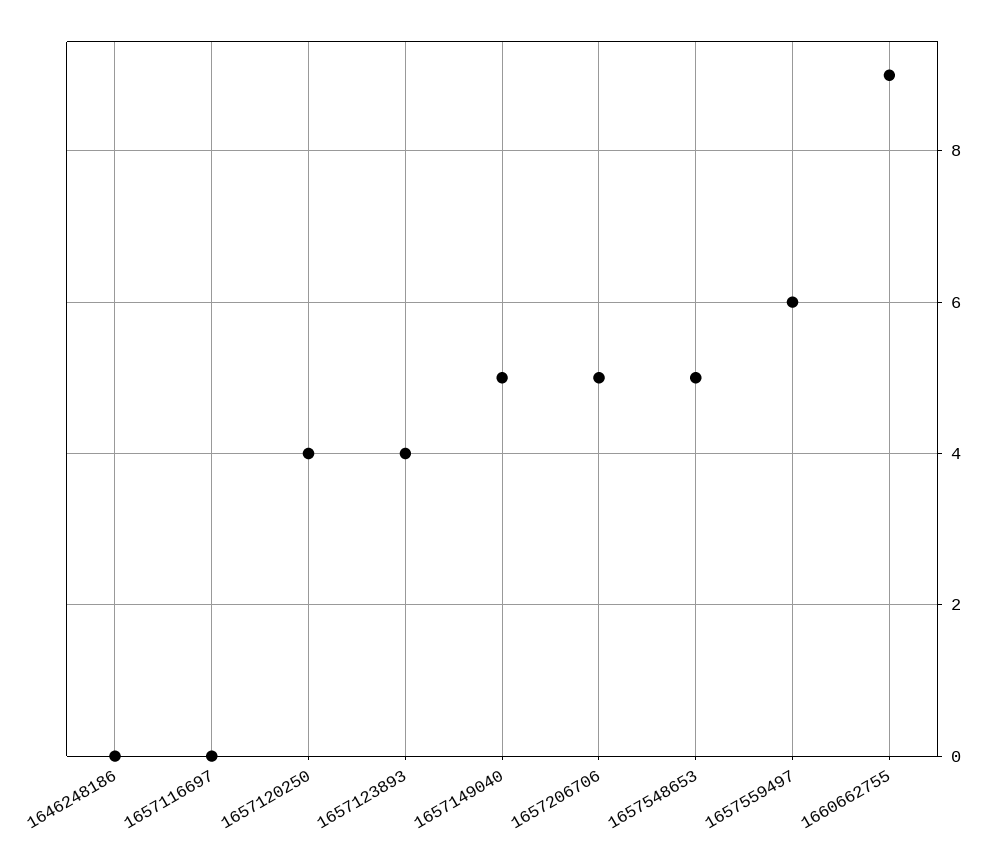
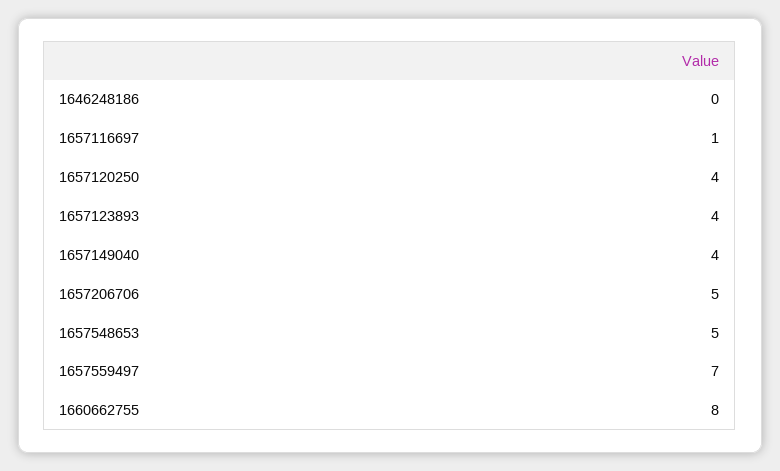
  {
    "1646248186": 0,
-   "1657116697": 0,
+   "1657116697": 1,
    "1657120250": 4,
    "1657123893": 4,
-   "1657149040": 5,
+   "1657149040": 4,
    "1657206706": 5,
    "1657548653": 5,
-   "1657559497": 6,
+   "1657559497": 7,
-   "1660662755": 9
+   "1660662755": 8
  }

